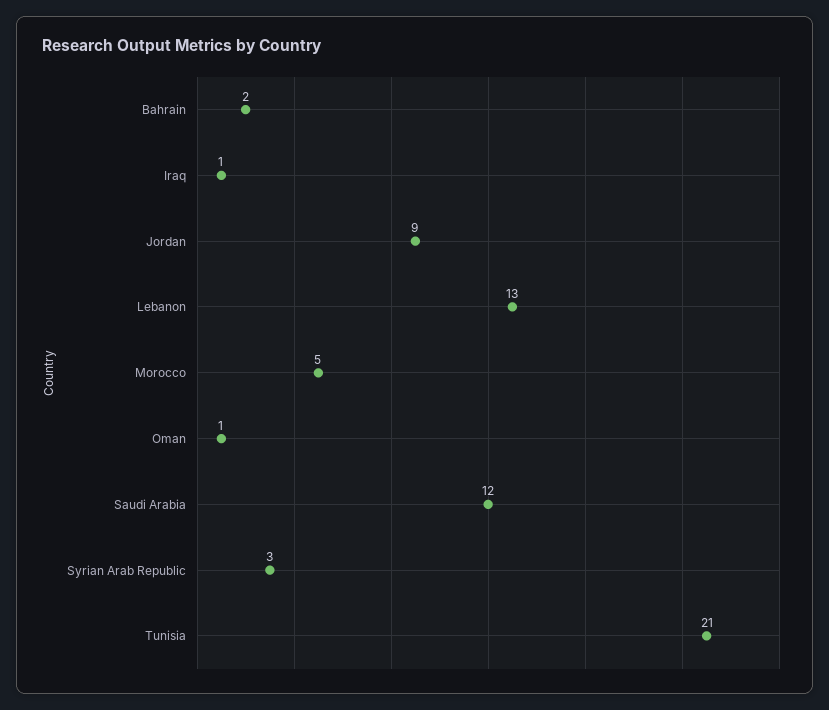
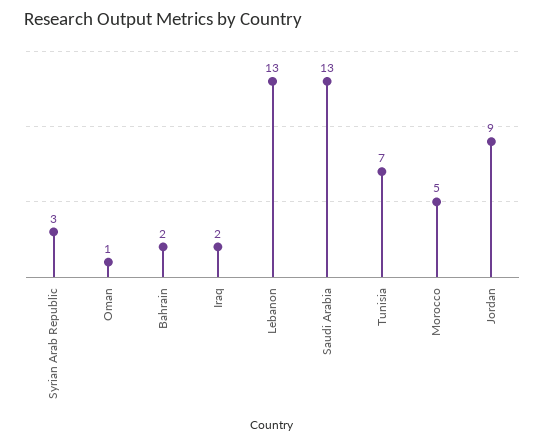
  {
    "Bahrain": 2,
-   "Iraq": 1,
+   "Iraq": 2,
    "Jordan": 9,
    "Lebanon": 13,
    "Morocco": 5,
    "Oman": 1,
-   "Saudi Arabia": 12,
+   "Saudi Arabia": 13,
    "Syrian Arab Republic": 3,
-   "Tunisia": 21
+   "Tunisia": 7
  }

